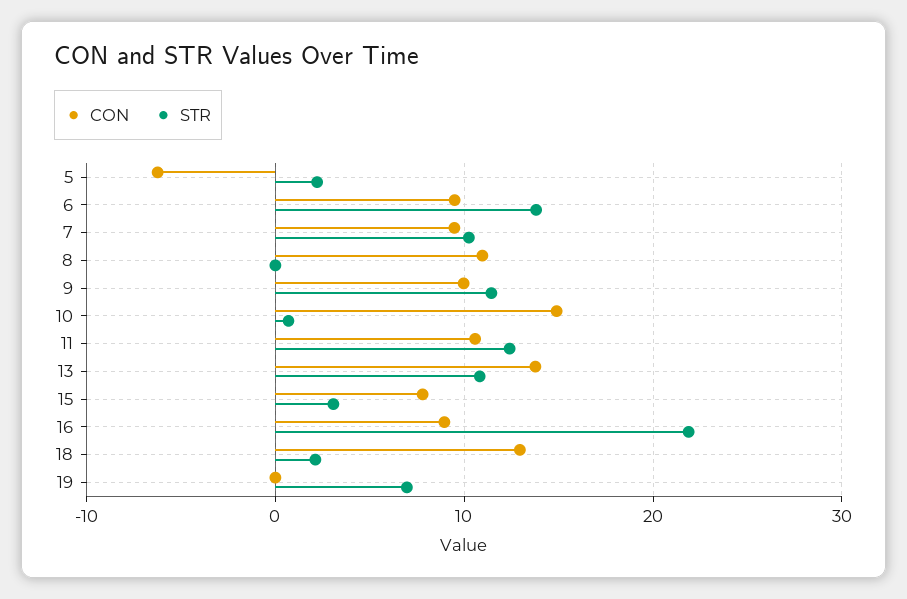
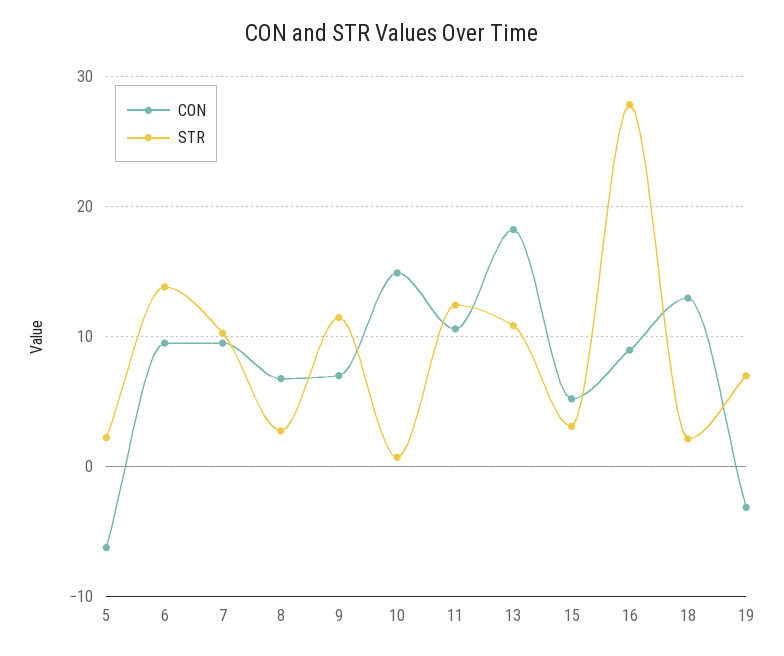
  {
    "CON": {
      "5": -6,
      "6": 9,
      "7": 9,
-     "8": 11,
+     "8": 7,
-     "9": 10,
+     "9": 7,
      "10": 15,
      "11": 11,
-     "13": 14,
+     "13": 18,
-     "15": 8,
+     "15": 5,
      "16": 9,
      "18": 13,
-     "19": 0
+     "19": -3
    },
    "STR": {
      "5": 2,
      "6": 14,
      "7": 10,
-     "8": 0,
+     "8": 3,
      "9": 11,
      "10": 1,
      "11": 12,
      "13": 11,
      "15": 3,
-     "16": 22,
+     "16": 28,
      "18": 2,
      "19": 7
    }
  }

